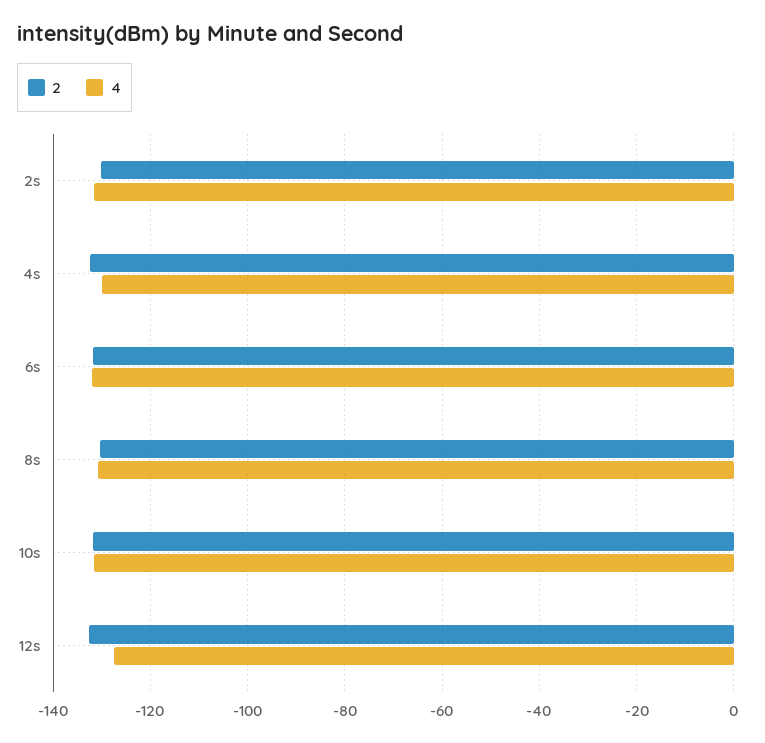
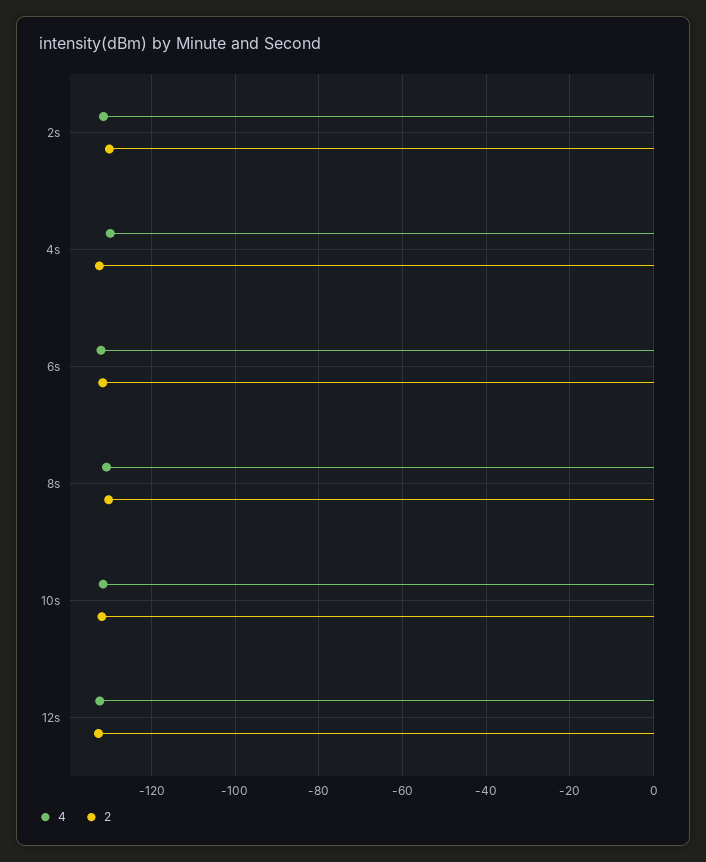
  {
    "2": {
      "2s": -130,
      "4s": -132,
      "6s": -132,
      "8s": -130,
      "10s": -132,
      "12s": -132
    },
    "4": {
      "2s": -132,
      "4s": -130,
      "6s": -132,
      "8s": -130,
      "10s": -132,
-     "12s": -128
+     "12s": -132
    }
  }

